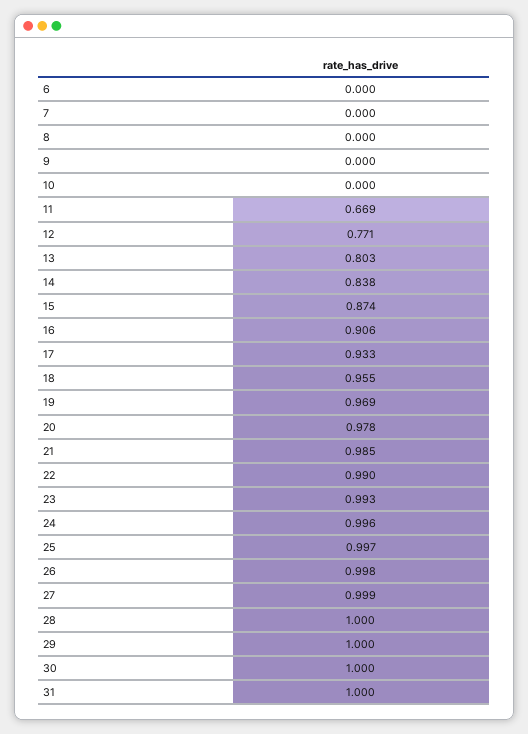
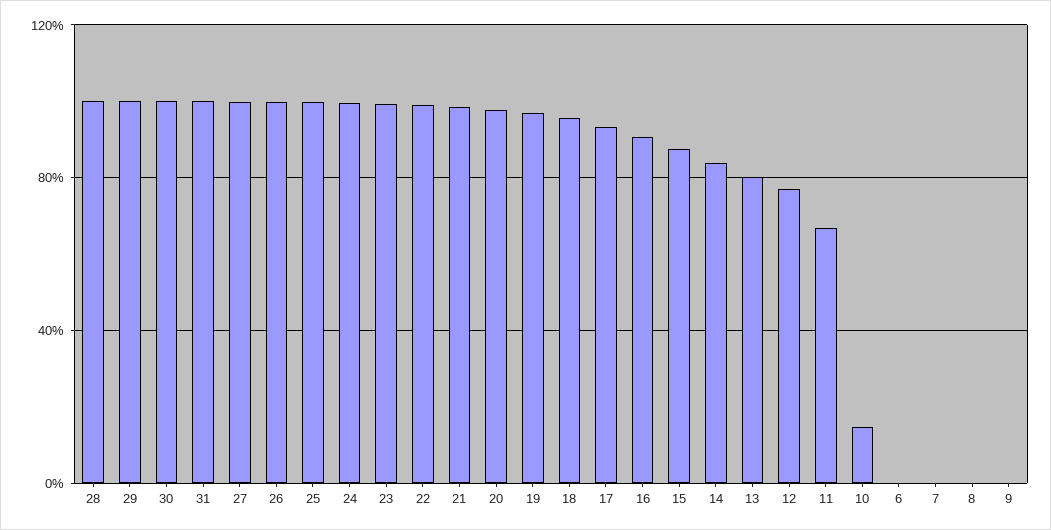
  {
    "6": 0,
    "7": 0,
    "8": 0,
    "9": 0,
-   "10": 0,
+   "10": 0.15,
    "11": 0.669,
    "12": 0.771,
    "13": 0.803,
    "14": 0.838,
    "15": 0.874,
    "16": 0.906,
    "17": 0.933,
    "18": 0.955,
    "19": 0.969,
    "20": 0.978,
    "21": 0.985,
    "22": 0.99,
    "23": 0.993,
    "24": 0.996,
    "25": 0.997,
    "26": 0.998,
    "27": 0.999,
    "28": 1,
    "29": 1,
    "30": 1,
    "31": 1
  }

